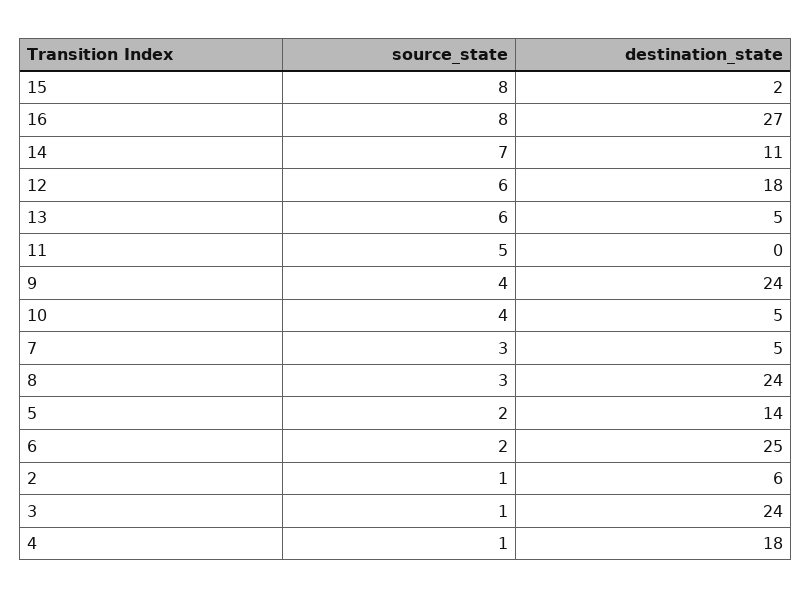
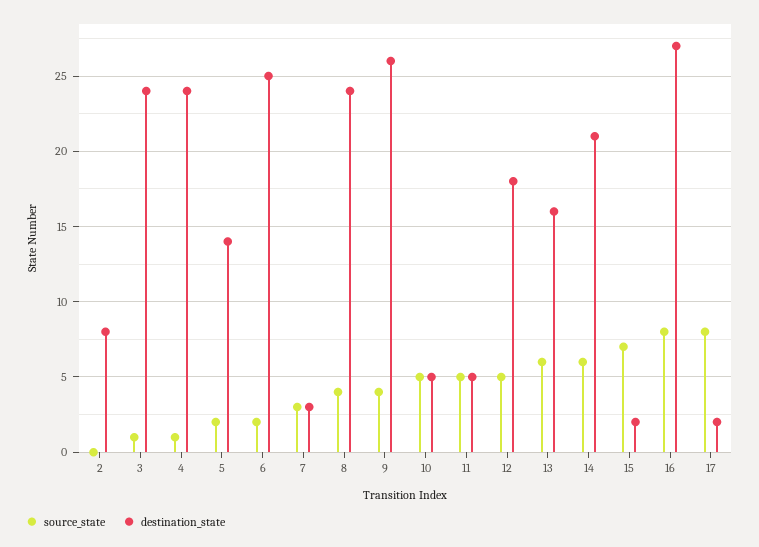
  {
    "source_state": {
-     "15": 8,
+     "15": 7,
      "16": 8,
-     "14": 7,
+     "14": 6,
-     "12": 6,
+     "12": 5,
      "13": 6,
      "11": 5,
      "9": 4,
-     "10": 4,
+     "10": 5,
      "7": 3,
-     "8": 3,
+     "8": 4,
      "5": 2,
      "6": 2,
-     "2": 1,
+     "2": 0,
      "3": 1,
-     "4": 1
+     "4": 1,
+     "17": 8
    },
    "destination_state": {
      "15": 2,
      "16": 27,
-     "14": 11,
+     "14": 21,
      "12": 18,
-     "13": 5,
+     "13": 16,
-     "11": 0,
+     "11": 5,
-     "9": 24,
+     "9": 26,
      "10": 5,
-     "7": 5,
+     "7": 3,
      "8": 24,
      "5": 14,
      "6": 25,
-     "2": 6,
+     "2": 8,
      "3": 24,
-     "4": 18
+     "4": 24,
+     "17": 2
    }
  }

